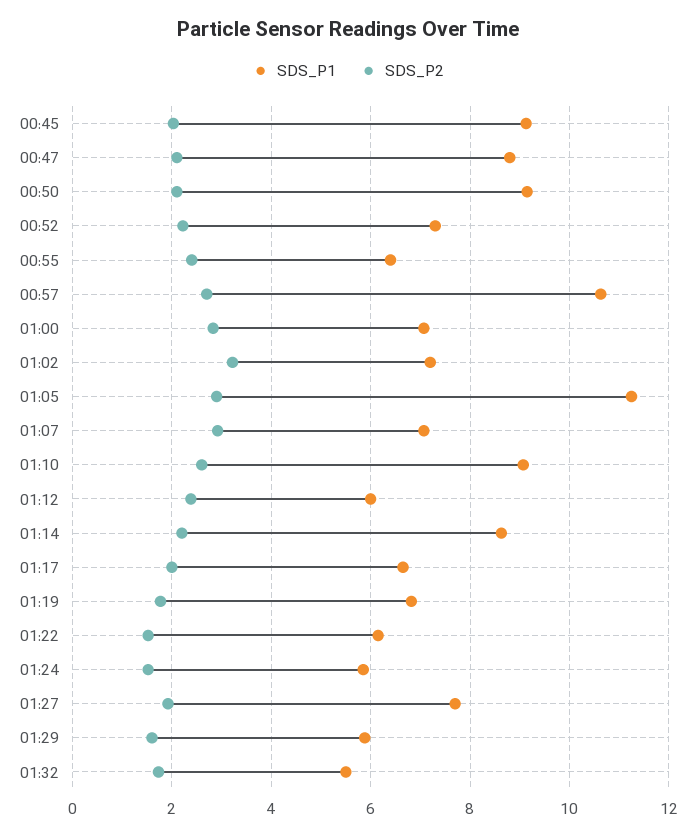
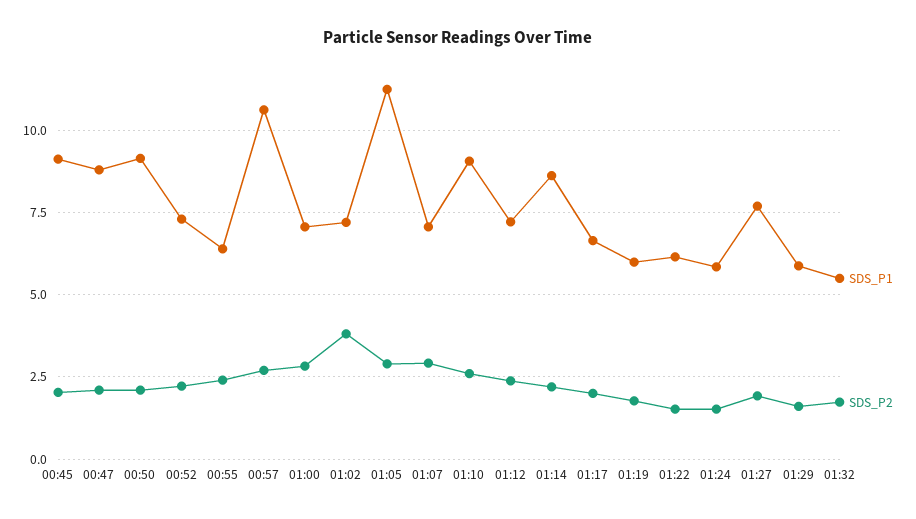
  {
    "SDS_P1": {
      "00:45": 9.2,
      "00:47": 8.8,
      "00:50": 9.2,
      "00:52": 7.4,
      "00:55": 6.4,
      "00:57": 10.6,
      "01:00": 7,
      "01:02": 7.2,
      "01:05": 11.2,
      "01:07": 7,
      "01:10": 9,
-     "01:12": 6,
+     "01:12": 7.25,
      "01:14": 8.6,
      "01:17": 6.6,
-     "01:19": 6.8,
+     "01:19": 6,
      "01:22": 6.2,
      "01:24": 5.8,
      "01:27": 7.8,
      "01:29": 5.8,
      "01:32": 5.6
    },
    "SDS_P2": {
      "00:45": 2,
      "00:47": 2.2,
      "00:50": 2.2,
      "00:52": 2.2,
      "00:55": 2.4,
      "00:57": 2.8,
      "01:00": 2.8,
-     "01:02": 3.2,
+     "01:02": 3.75,
      "01:05": 3,
      "01:07": 3,
      "01:10": 2.6,
      "01:12": 2.4,
      "01:14": 2.2,
      "01:17": 2,
      "01:19": 1.8,
      "01:22": 1.6,
      "01:24": 1.6,
      "01:27": 2,
      "01:29": 1.6,
      "01:32": 1.8
    }
  }

